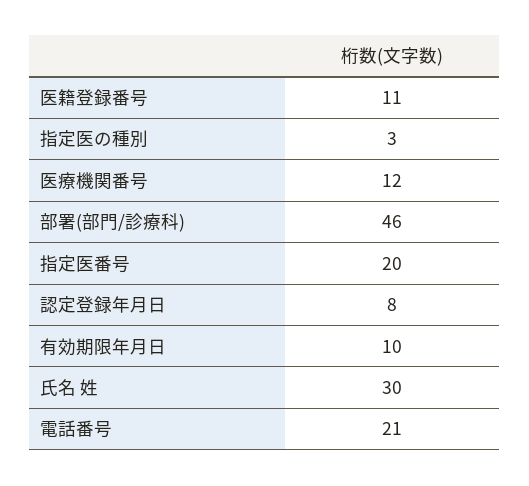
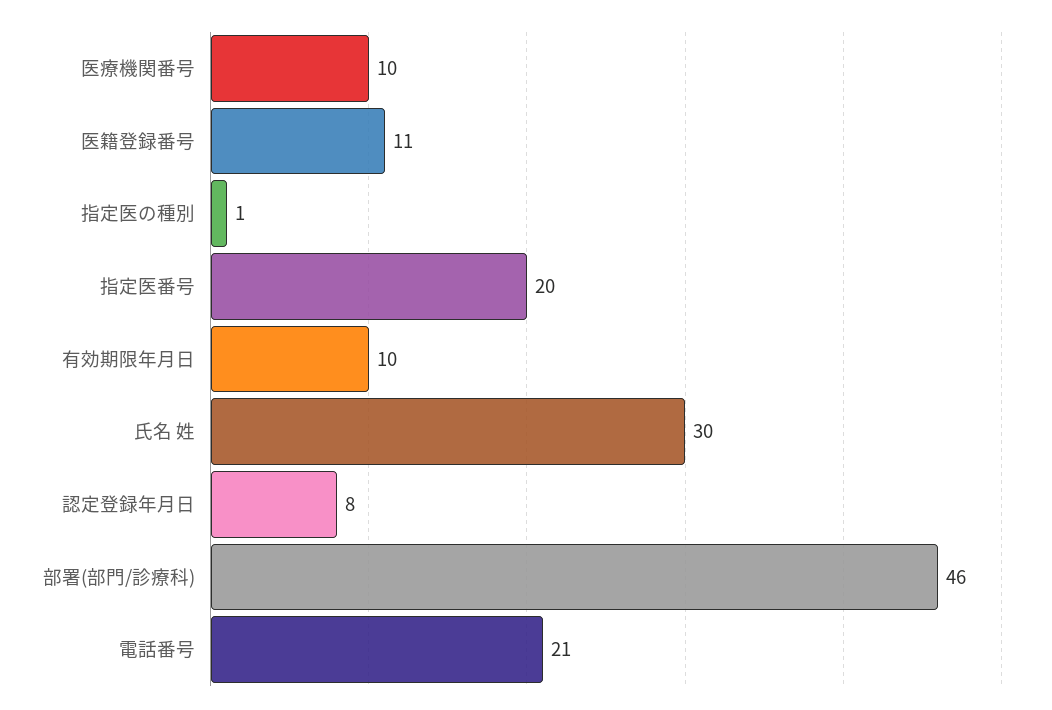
  {
    "医籍登録番号": 11,
-   "指定医の種別": 3,
+   "指定医の種別": 1,
-   "医療機関番号": 12,
+   "医療機関番号": 10,
    "部署(部門/診療科)": 46,
    "指定医番号": 20,
    "認定登録年月日": 8,
    "有効期限年月日": 10,
    "氏名 姓": 30,
    "電話番号": 21
  }

